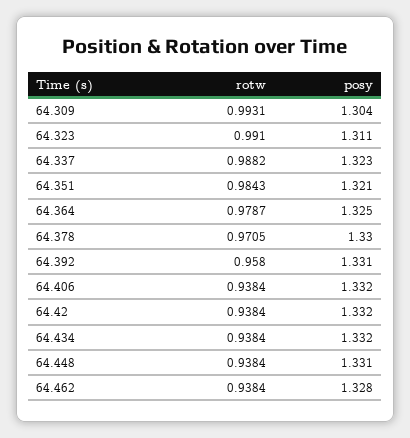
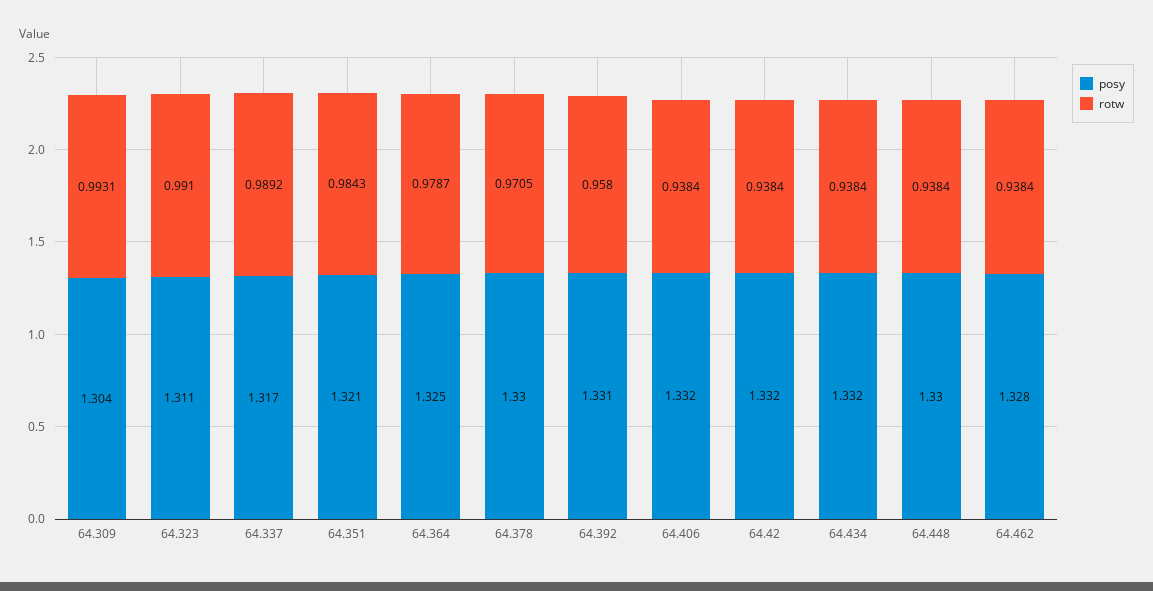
  {
    "rotw": {
      "64.309": 0.9931,
      "64.323": 0.991,
-     "64.337": 0.9882,
+     "64.337": 0.9892,
      "64.351": 0.9843,
      "64.364": 0.9787,
      "64.378": 0.9705,
      "64.392": 0.958,
      "64.406": 0.9384,
      "64.42": 0.9384,
      "64.434": 0.9384,
      "64.448": 0.9384,
      "64.462": 0.9384
    },
    "posy": {
      "64.309": 1.304,
      "64.323": 1.311,
-     "64.337": 1.323,
+     "64.337": 1.317,
      "64.351": 1.321,
      "64.364": 1.325,
      "64.378": 1.33,
      "64.392": 1.331,
      "64.406": 1.332,
      "64.42": 1.332,
      "64.434": 1.332,
-     "64.448": 1.331,
+     "64.448": 1.33,
      "64.462": 1.328
    }
  }

